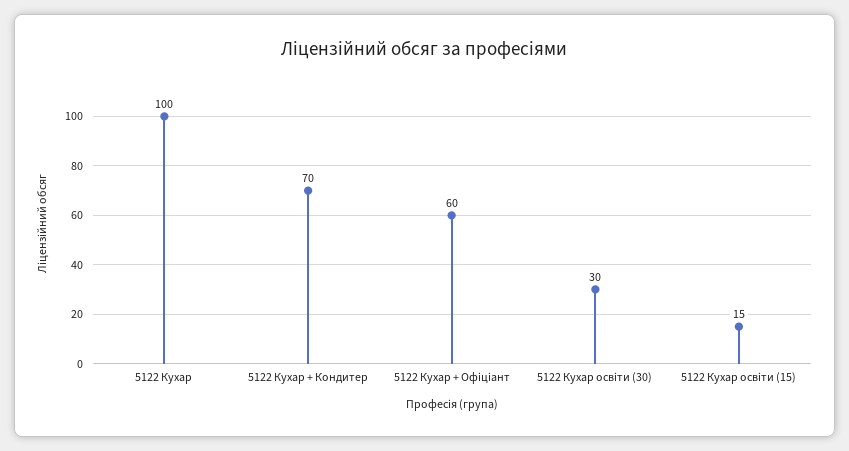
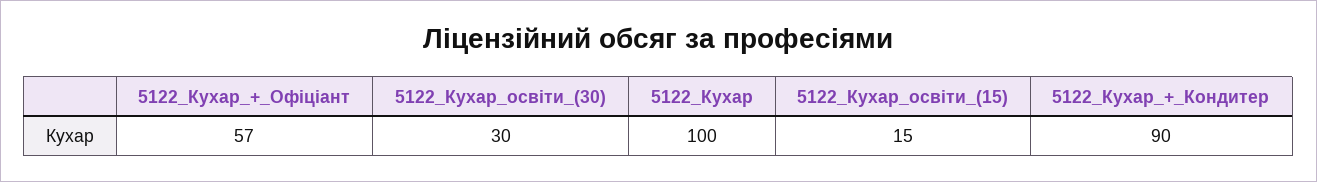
  {
    "5122 Кухар": 100,
-   "5122 Кухар + Кондитер": 70,
+   "5122 Кухар + Кондитер": 90,
-   "5122 Кухар + Офіціант": 60,
+   "5122 Кухар + Офіціант": 57,
    "5122 Кухар освіти (30)": 30,
    "5122 Кухар освіти (15)": 15
  }

